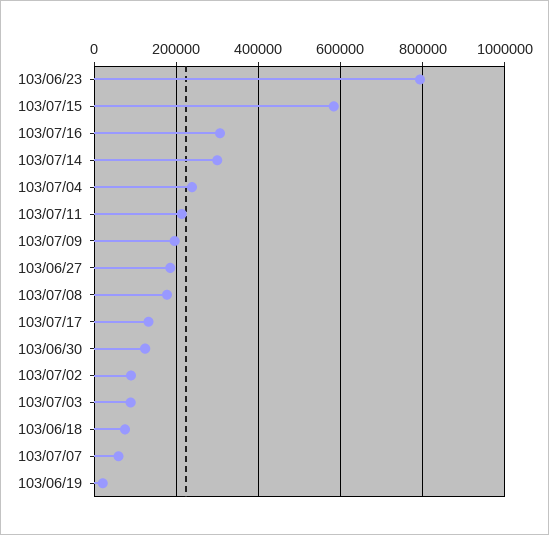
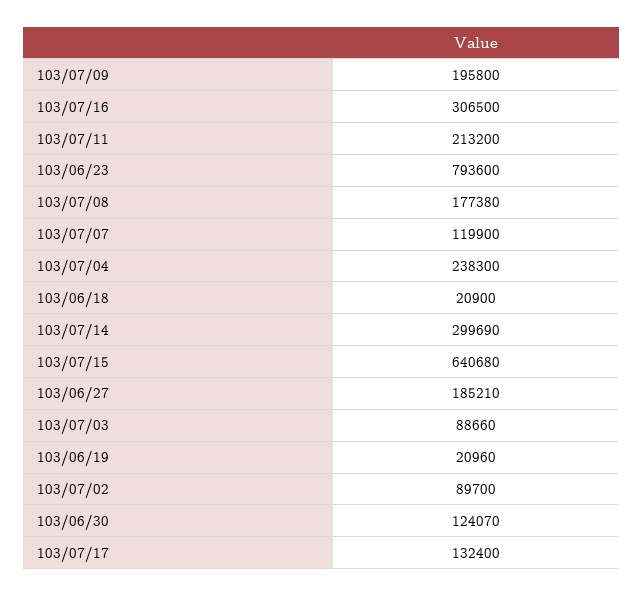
  {
    "103/06/23": 793600,
-   "103/07/15": 580000,
+   "103/07/15": 640680,
    "103/07/16": 306500,
    "103/07/14": 299690,
    "103/07/04": 238300,
    "103/07/11": 213200,
    "103/07/09": 195800,
    "103/06/27": 185210,
    "103/07/08": 177380,
    "103/07/17": 132400,
    "103/06/30": 124070,
    "103/07/02": 89700,
    "103/07/03": 88660,
-   "103/06/18": 80000,
+   "103/06/18": 20900,
-   "103/07/07": 60000,
+   "103/07/07": 119900,
    "103/06/19": 20960
  }

